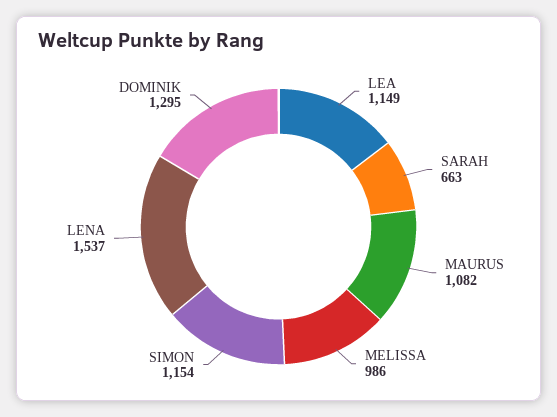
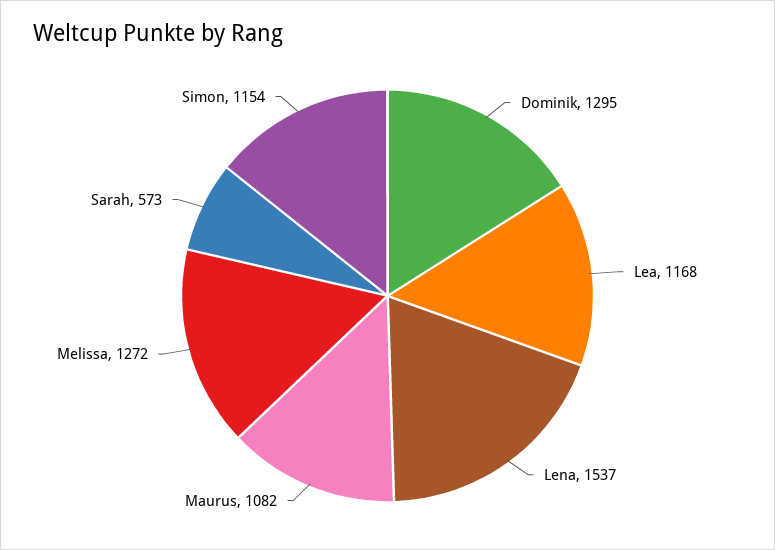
  {
-   "LEA": 1149,
+   "LEA": 1168,
-   "SARAH": 663,
+   "SARAH": 573,
    "MAURUS": 1082,
-   "MELISSA": 986,
+   "MELISSA": 1272,
    "SIMON": 1154,
    "LENA": 1537,
    "DOMINIK": 1295
  }

